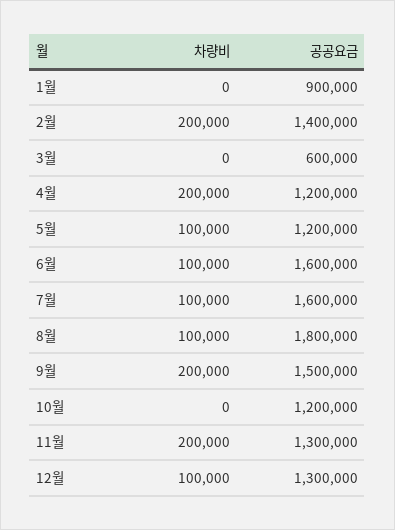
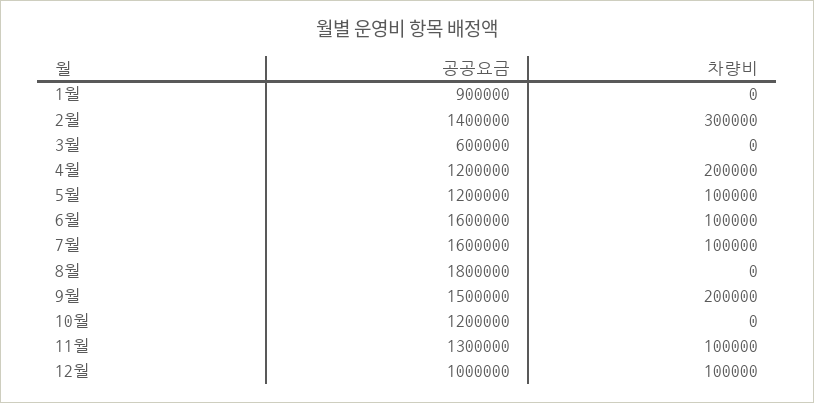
  {
    "차량비": {
      "1월": 0,
-     "2월": 200000,
+     "2월": 300000,
      "3월": 0,
      "4월": 200000,
      "5월": 100000,
      "6월": 100000,
      "7월": 100000,
-     "8월": 100000,
+     "8월": 0,
      "9월": 200000,
      "10월": 0,
-     "11월": 200000,
+     "11월": 100000,
      "12월": 100000
    },
    "공공요금": {
      "1월": 900000,
      "2월": 1400000,
      "3월": 600000,
      "4월": 1200000,
      "5월": 1200000,
      "6월": 1600000,
      "7월": 1600000,
      "8월": 1800000,
      "9월": 1500000,
      "10월": 1200000,
      "11월": 1300000,
-     "12월": 1300000
+     "12월": 1000000
    }
  }

